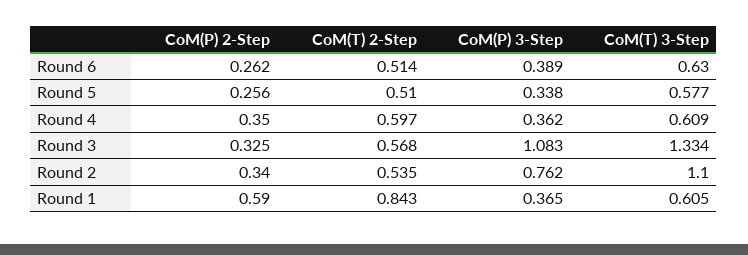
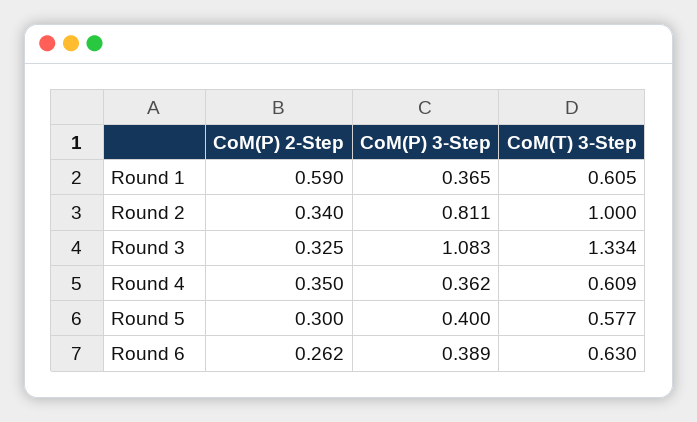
  {
    "CoM(P) 2-Step": {
      "Round 6": 0.262,
-     "Round 5": 0.256,
+     "Round 5": 0.3,
      "Round 4": 0.35,
      "Round 3": 0.325,
      "Round 2": 0.34,
      "Round 1": 0.59
    },
-   "CoM(T) 2-Step": {
-     "Round 6": 0.514,
-     "Round 5": 0.51,
-     "Round 4": 0.597,
-     "Round 3": 0.568,
-     "Round 2": 0.535,
-     "Round 1": 0.843
-   },
    "CoM(P) 3-Step": {
      "Round 6": 0.389,
-     "Round 5": 0.338,
+     "Round 5": 0.4,
      "Round 4": 0.362,
      "Round 3": 1.083,
-     "Round 2": 0.762,
+     "Round 2": 0.811,
      "Round 1": 0.365
    },
    "CoM(T) 3-Step": {
      "Round 6": 0.63,
      "Round 5": 0.577,
      "Round 4": 0.609,
      "Round 3": 1.334,
-     "Round 2": 1.1,
+     "Round 2": 1,
      "Round 1": 0.605
    }
  }

